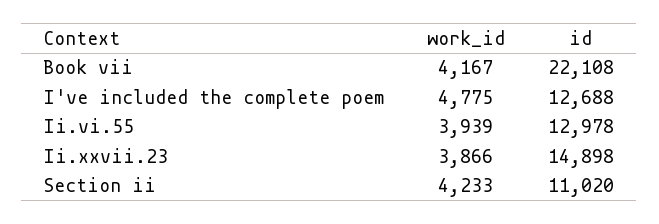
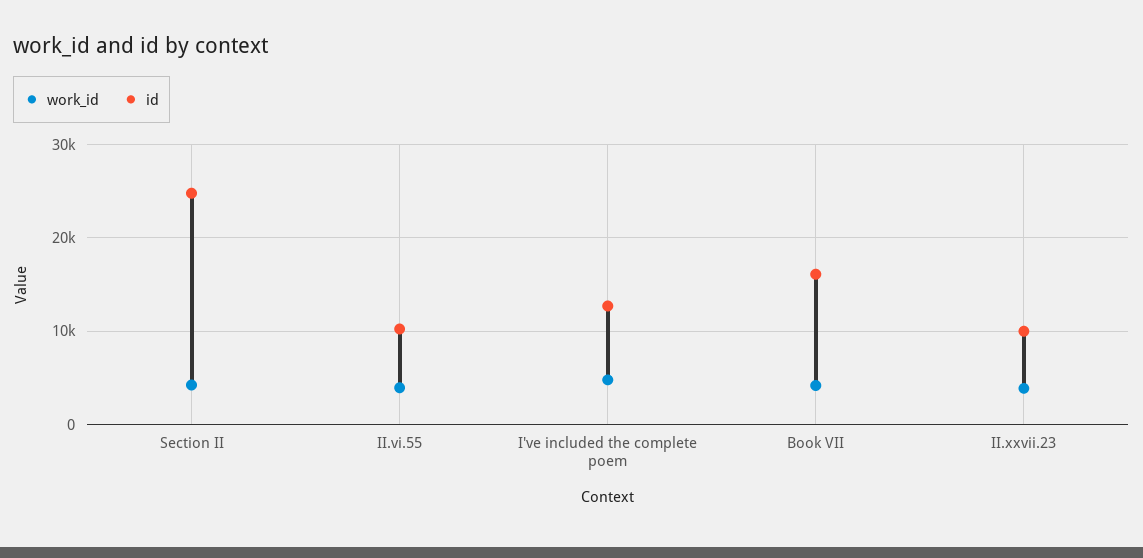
  {
    "work_id": {
      "Book vii": 4167,
      "I've included the complete poem": 4775,
      "Ii.vi.55": 3939,
      "Ii.xxvii.23": 3866,
      "Section ii": 4233
    },
    "id": {
-     "Book vii": 22108,
+     "Book vii": 16000,
      "I've included the complete poem": 12688,
-     "Ii.vi.55": 12978,
+     "Ii.vi.55": 10000,
-     "Ii.xxvii.23": 14898,
+     "Ii.xxvii.23": 10000,
-     "Section ii": 11020
+     "Section ii": 25000
    }
  }

